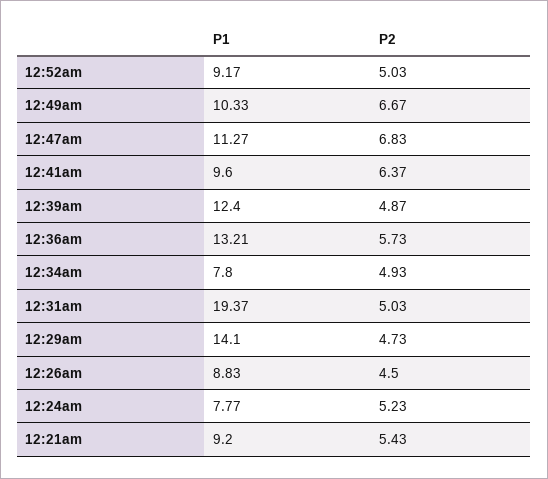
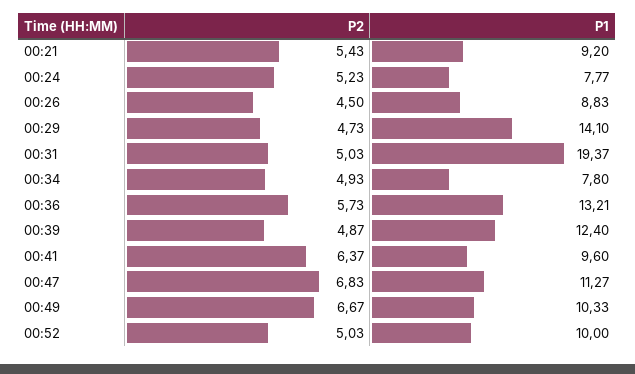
  {
    "P1": {
-     "12:52am": 9.17,
+     "12:52am": 10,
      "12:49am": 10.33,
      "12:47am": 11.27,
      "12:41am": 9.6,
      "12:39am": 12.4,
      "12:36am": 13.21,
      "12:34am": 7.8,
      "12:31am": 19.37,
      "12:29am": 14.1,
      "12:26am": 8.83,
      "12:24am": 7.77,
      "12:21am": 9.2
    },
    "P2": {
      "12:52am": 5.03,
      "12:49am": 6.67,
      "12:47am": 6.83,
      "12:41am": 6.37,
      "12:39am": 4.87,
      "12:36am": 5.73,
      "12:34am": 4.93,
      "12:31am": 5.03,
      "12:29am": 4.73,
      "12:26am": 4.5,
      "12:24am": 5.23,
      "12:21am": 5.43
    }
  }

